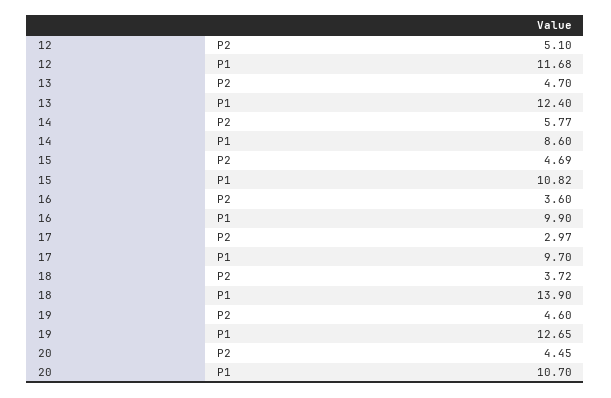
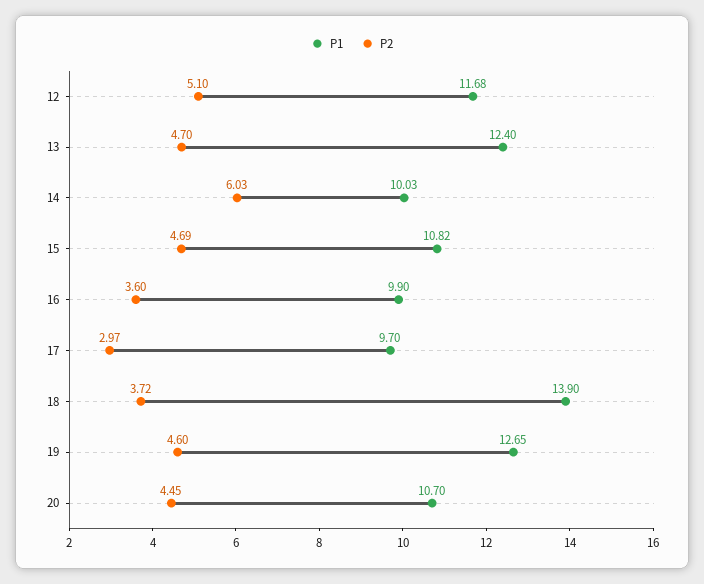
  {
    "P2": {
      "12": 5.1,
      "13": 4.7,
-     "14": 5.77,
+     "14": 6.03,
      "15": 4.69,
      "16": 3.6,
      "17": 2.97,
      "18": 3.72,
      "19": 4.6,
      "20": 4.45
    },
    "P1": {
      "12": 11.68,
      "13": 12.4,
-     "14": 8.6,
+     "14": 10.03,
      "15": 10.82,
      "16": 9.9,
      "17": 9.7,
      "18": 13.9,
      "19": 12.65,
      "20": 10.7
    }
  }

